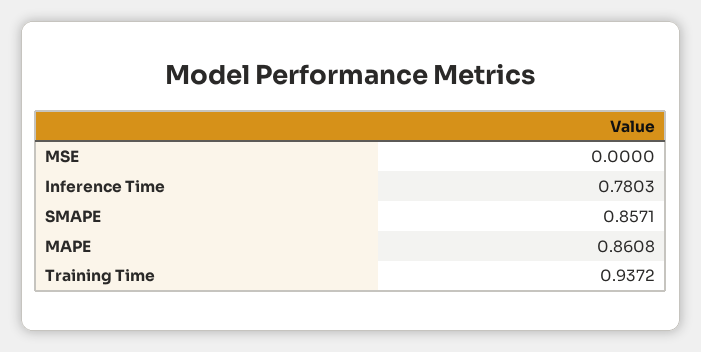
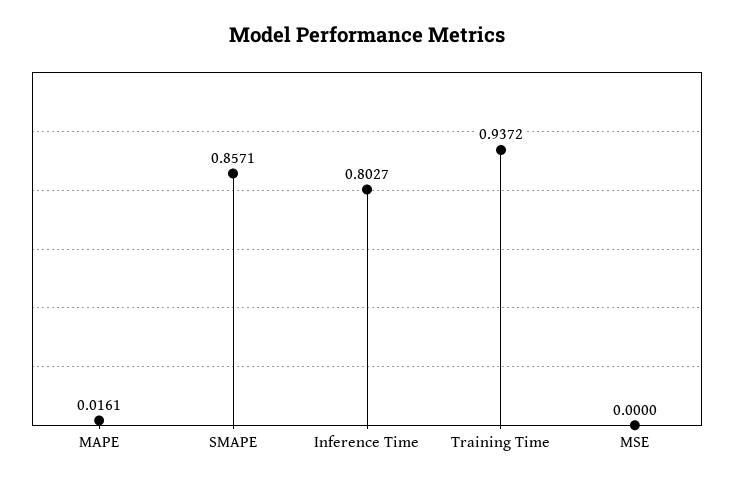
  {
    "MSE": 0,
-   "Inference Time": 0.7803,
+   "Inference Time": 0.8027,
    "SMAPE": 0.8571,
-   "MAPE": 0.8608,
+   "MAPE": 0.0161,
    "Training Time": 0.9372
  }

